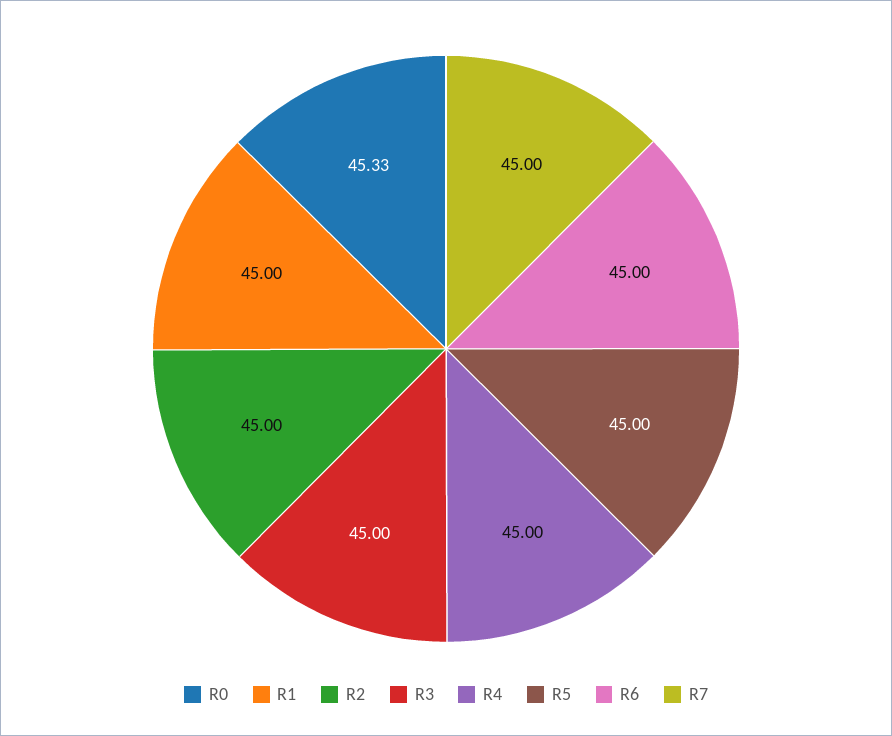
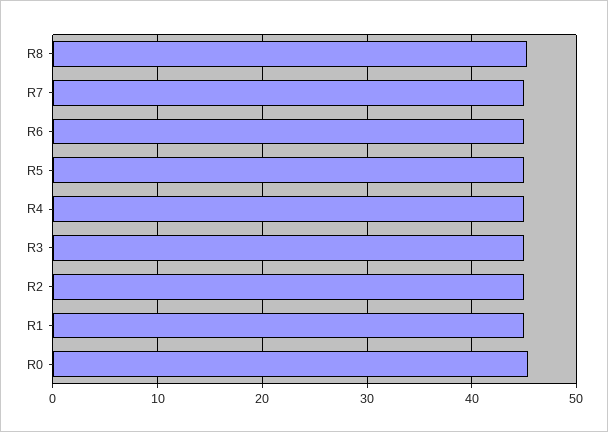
  {
    "R0": 45.33,
    "R1": 45,
    "R2": 45,
    "R3": 45,
    "R4": 45,
    "R5": 45,
    "R6": 45,
-   "R7": 45
+   "R7": 45,
+   "R8": 45
  }

